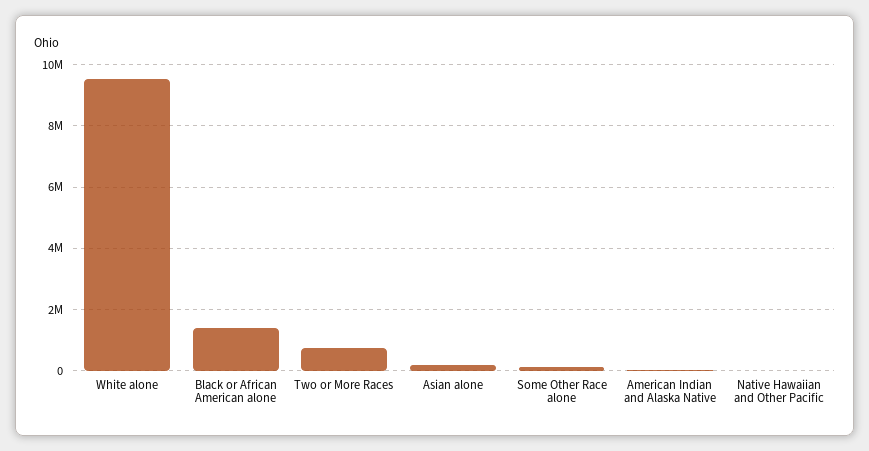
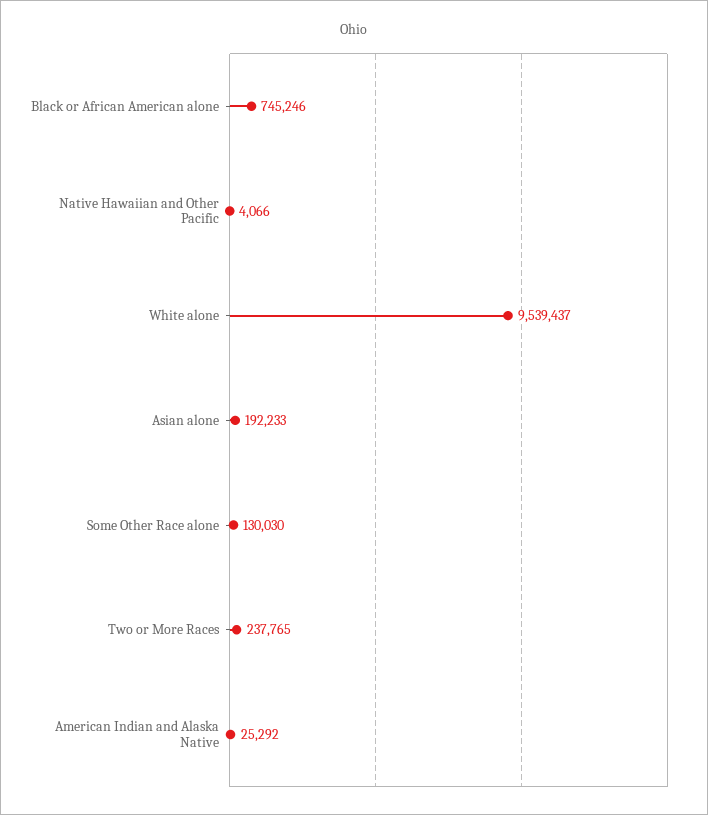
  {
    "White alone": 9539437,
-   "Black or African American alone": 1400000,
+   "Black or African American alone": 745246,
-   "Two or More Races": 800000,
+   "Two or More Races": 237765,
    "Asian alone": 192233,
    "Some Other Race alone": 130030,
    "American Indian and Alaska Native": 25292,
    "Native Hawaiian and Other Pacific": 4066
  }

